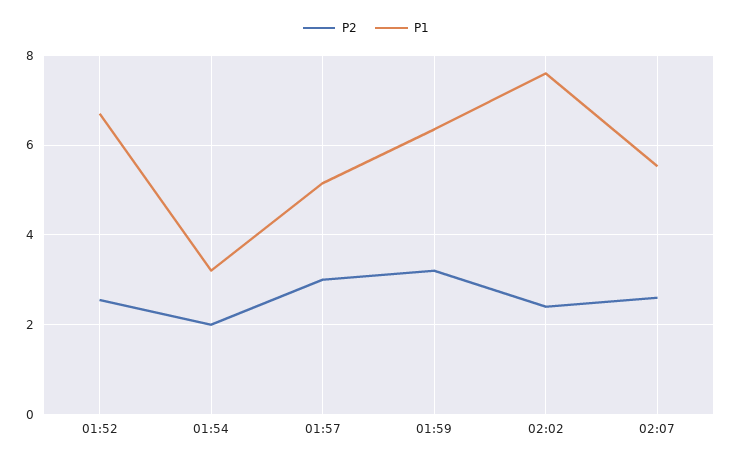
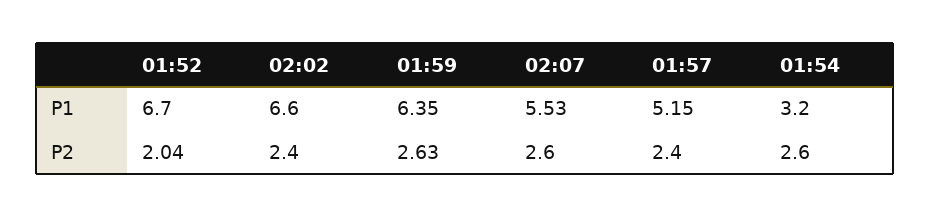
  {
    "P2": {
-     "01:52": 2.6,
+     "01:52": 2.04,
-     "01:54": 2,
+     "01:54": 2.6,
-     "01:57": 3,
+     "01:57": 2.4,
-     "01:59": 3.2,
+     "01:59": 2.63,
      "02:02": 2.4,
      "02:07": 2.6
    },
    "P1": {
      "01:52": 6.7,
      "01:54": 3.2,
      "01:57": 5.15,
      "01:59": 6.35,
-     "02:02": 7.6,
+     "02:02": 6.6,
      "02:07": 5.53
    }
  }

